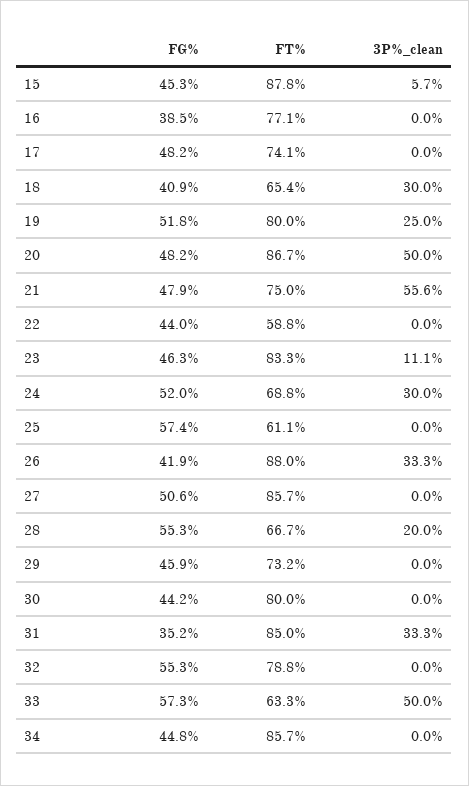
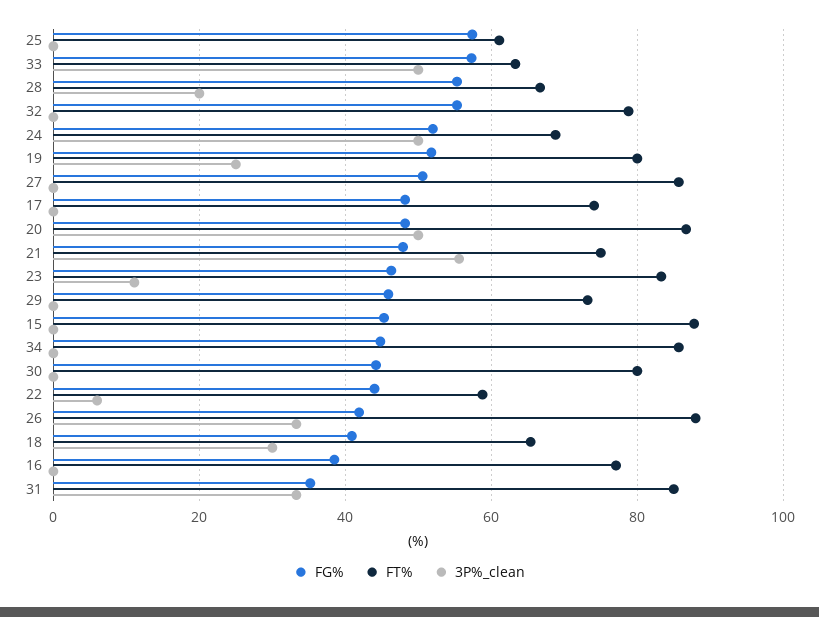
  {
    "FG%": {
      "15": 45.3,
      "16": 38.5,
      "17": 48.2,
      "18": 40.9,
      "19": 51.8,
      "20": 48.2,
      "21": 47.9,
      "22": 44,
      "23": 46.3,
      "24": 52,
      "25": 57.4,
      "26": 41.9,
      "27": 50.6,
      "28": 55.3,
      "29": 45.9,
      "30": 44.2,
      "31": 35.2,
      "32": 55.3,
      "33": 57.3,
      "34": 44.8
    },
    "FT%": {
      "15": 87.8,
      "16": 77.1,
      "17": 74.1,
      "18": 65.4,
      "19": 80,
      "20": 86.7,
      "21": 75,
      "22": 58.8,
      "23": 83.3,
      "24": 68.8,
      "25": 61.1,
      "26": 88,
      "27": 85.7,
      "28": 66.7,
      "29": 73.2,
      "30": 80,
      "31": 85,
      "32": 78.8,
      "33": 63.3,
      "34": 85.7
    },
    "3P%_clean": {
-     "15": 5.7,
+     "15": 0,
      "16": 0,
      "17": 0,
      "18": 30,
      "19": 25,
      "20": 50,
      "21": 55.6,
-     "22": 0,
+     "22": 6,
      "23": 11.1,
-     "24": 30,
+     "24": 50,
      "25": 0,
      "26": 33.3,
      "27": 0,
      "28": 20,
      "29": 0,
      "30": 0,
      "31": 33.3,
      "32": 0,
      "33": 50,
      "34": 0
    }
  }

